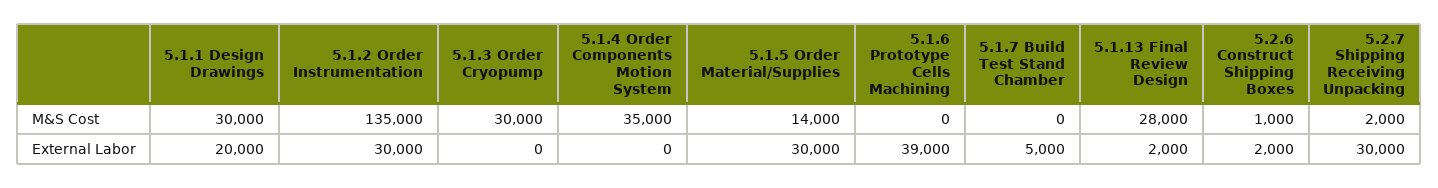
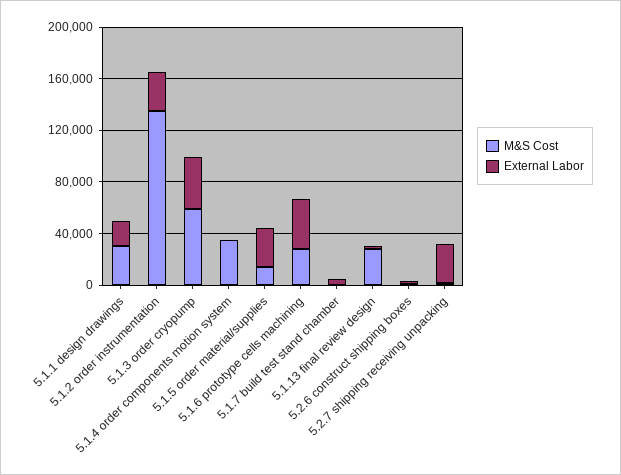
  {
    "M&S Cost": {
      "5.1.1 Design Drawings": 30000,
      "5.1.2 Order Instrumentation": 135000,
-     "5.1.3 Order Cryopump": 30000,
+     "5.1.3 Order Cryopump": 60000,
      "5.1.4 Order Components Motion System": 35000,
      "5.1.5 Order Material/Supplies": 14000,
-     "5.1.6 Prototype Cells Machining": 0,
+     "5.1.6 Prototype Cells Machining": 30000,
      "5.1.7 Build Test Stand Chamber": 0,
      "5.1.13 Final Review Design": 28000,
      "5.2.6 Construct Shipping Boxes": 1000,
      "5.2.7 Shipping Receiving Unpacking": 2000
    },
    "External Labor": {
      "5.1.1 Design Drawings": 20000,
      "5.1.2 Order Instrumentation": 30000,
-     "5.1.3 Order Cryopump": 0,
+     "5.1.3 Order Cryopump": 40000,
      "5.1.4 Order Components Motion System": 0,
      "5.1.5 Order Material/Supplies": 30000,
      "5.1.6 Prototype Cells Machining": 39000,
      "5.1.7 Build Test Stand Chamber": 5000,
      "5.1.13 Final Review Design": 2000,
      "5.2.6 Construct Shipping Boxes": 2000,
      "5.2.7 Shipping Receiving Unpacking": 30000
    }
  }

